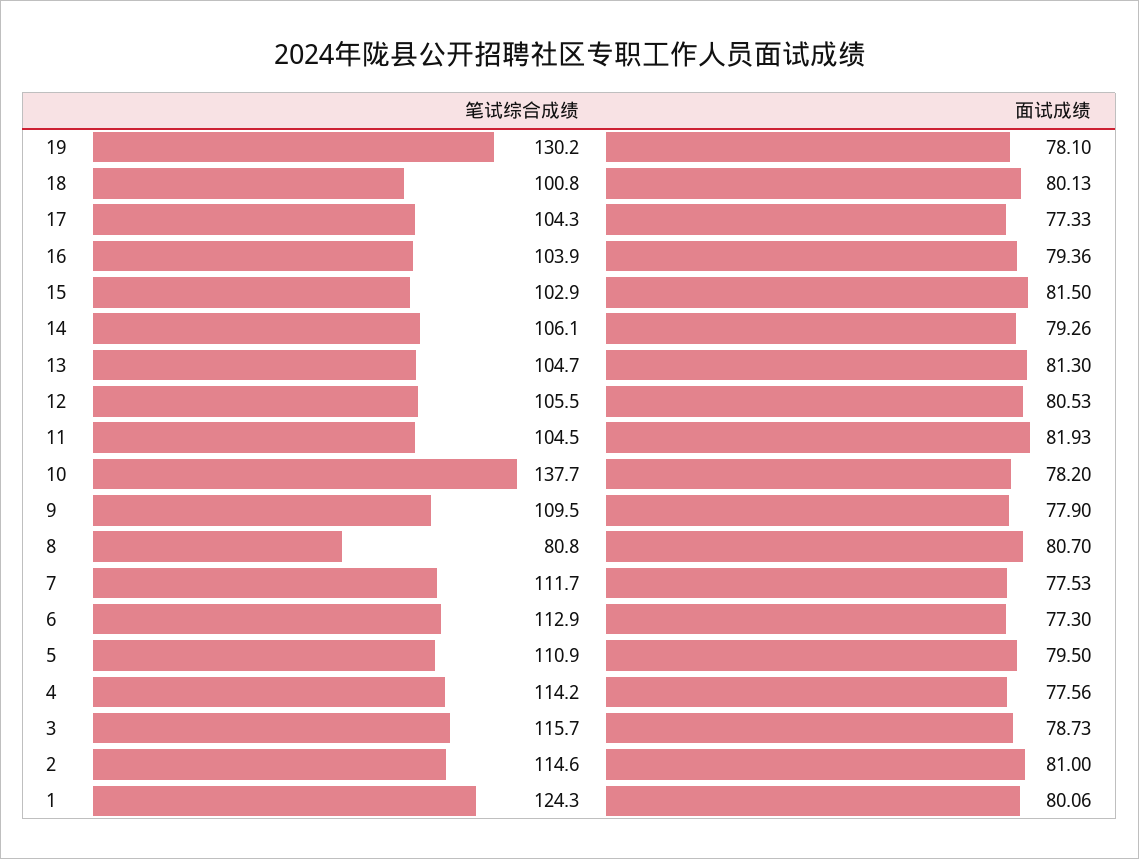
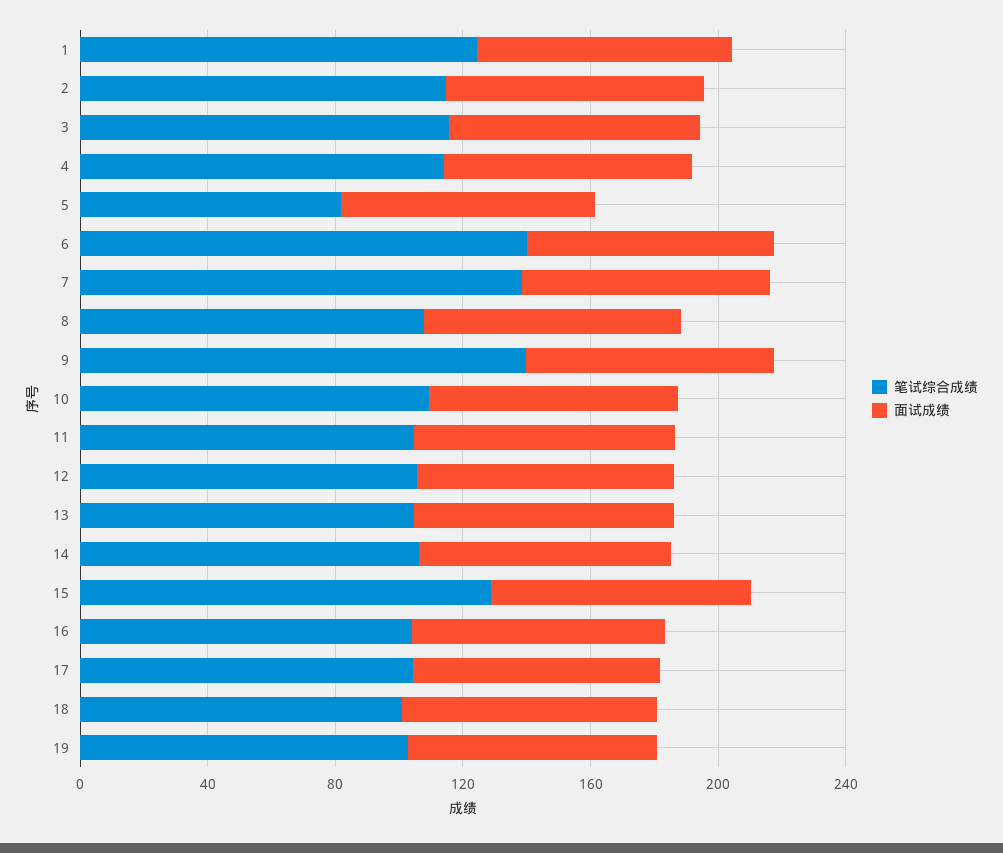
  {
    "笔试综合成绩": {
-     "19": 130.2,
+     "19": 100,
      "18": 100.8,
      "17": 104.3,
      "16": 103.9,
-     "15": 102.9,
+     "15": 130,
      "14": 106.1,
      "13": 104.7,
      "12": 105.5,
      "11": 104.5,
-     "10": 137.7,
+     "10": 110,
-     "9": 109.5,
+     "9": 140,
-     "8": 80.8,
+     "8": 110,
-     "7": 111.7,
+     "7": 140,
-     "6": 112.9,
+     "6": 140,
-     "5": 110.9,
+     "5": 80,
      "4": 114.2,
      "3": 115.7,
      "2": 114.6,
      "1": 124.3
    },
    "面试成绩": {
      "19": 78.1,
      "18": 80.13,
      "17": 77.33,
      "16": 79.36,
      "15": 81.5,
      "14": 79.26,
      "13": 81.3,
      "12": 80.53,
      "11": 81.93,
      "10": 78.2,
      "9": 77.9,
      "8": 80.7,
      "7": 77.53,
      "6": 77.3,
      "5": 79.5,
      "4": 77.56,
      "3": 78.73,
      "2": 81,
      "1": 80.06
    }
  }

